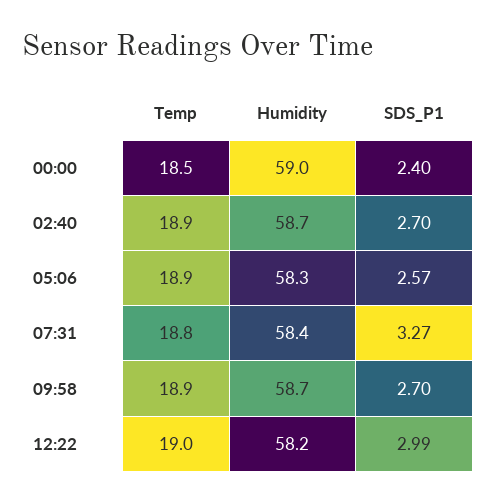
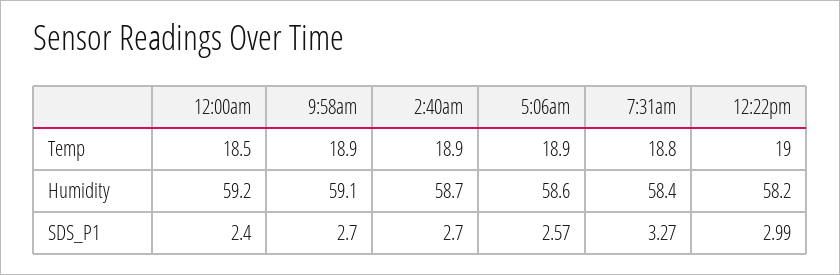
  {
    "Temp": {
      "00:00": 18.5,
      "02:40": 18.9,
      "05:06": 18.9,
      "07:31": 18.8,
      "09:58": 18.9,
      "12:22": 19
    },
    "Humidity": {
-     "00:00": 59,
+     "00:00": 59.2,
      "02:40": 58.7,
-     "05:06": 58.3,
+     "05:06": 58.6,
      "07:31": 58.4,
-     "09:58": 58.7,
+     "09:58": 59.1,
      "12:22": 58.2
    },
    "SDS_P1": {
      "00:00": 2.4,
      "02:40": 2.7,
      "05:06": 2.57,
      "07:31": 3.27,
      "09:58": 2.7,
      "12:22": 2.99
    }
  }

